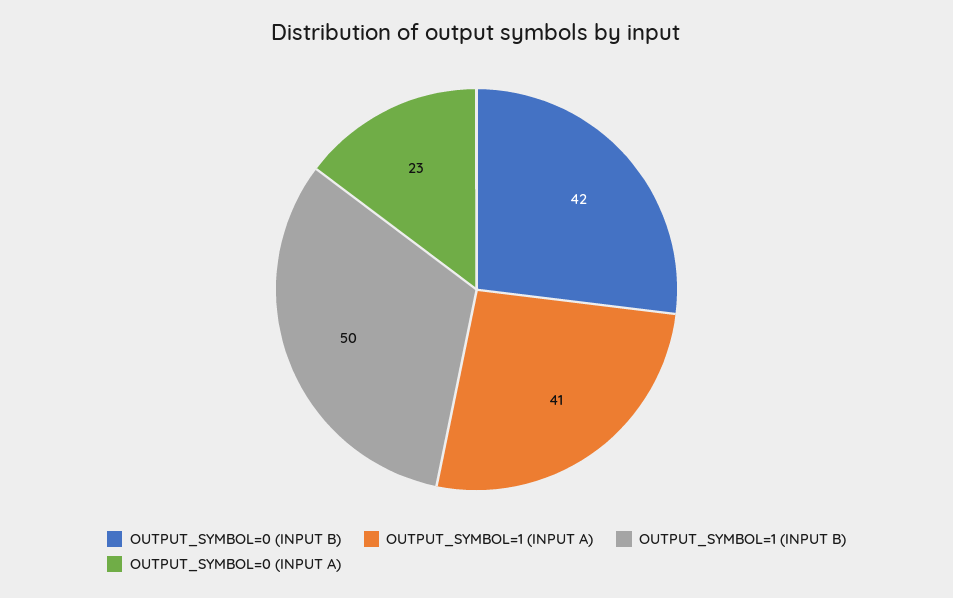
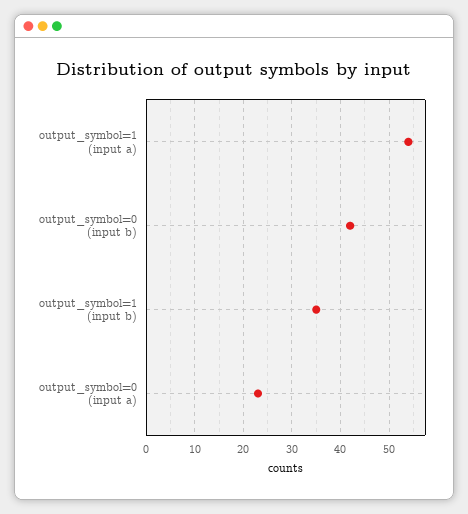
  {
    "OUTPUT_SYMBOL=0 (INPUT B)": 42,
-   "OUTPUT_SYMBOL=1 (INPUT A)": 41,
+   "OUTPUT_SYMBOL=1 (INPUT A)": 55,
-   "OUTPUT_SYMBOL=1 (INPUT B)": 50,
+   "OUTPUT_SYMBOL=1 (INPUT B)": 35,
    "OUTPUT_SYMBOL=0 (INPUT A)": 23
  }

